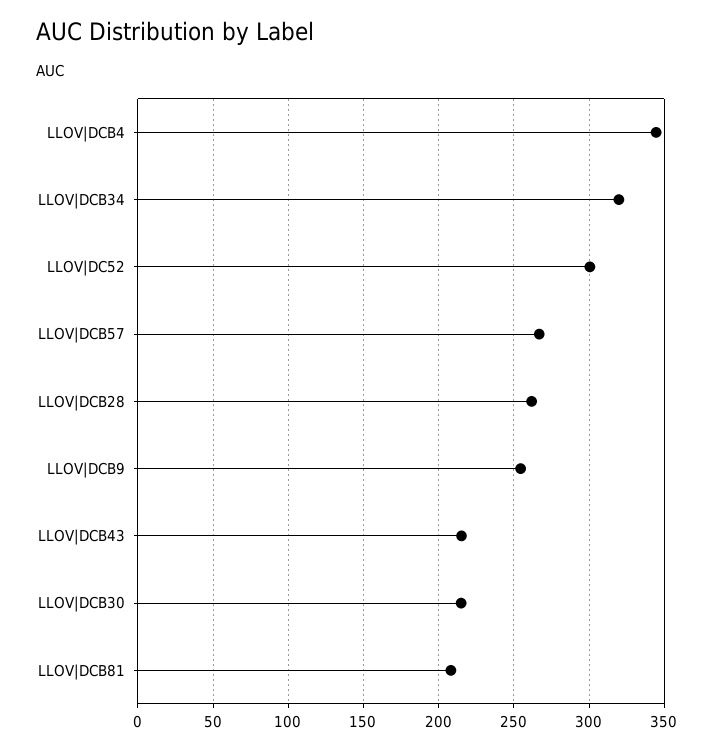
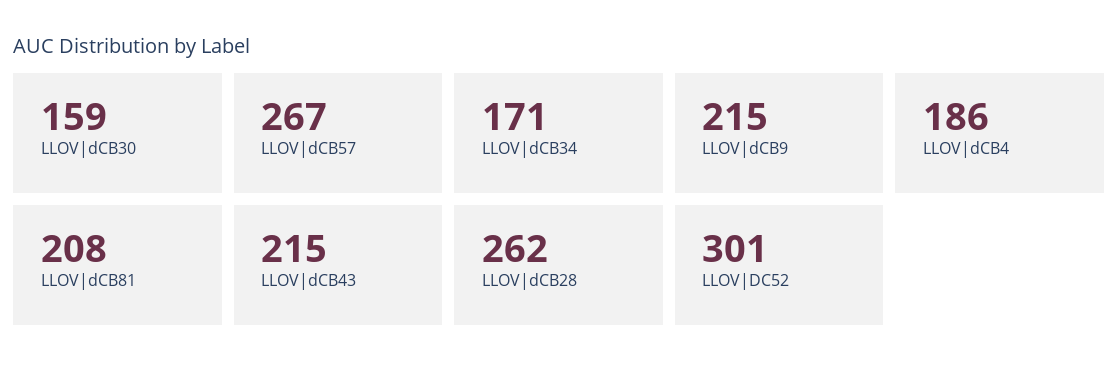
  {
-   "LLOV|DCB4": 345,
+   "LLOV|DCB4": 186,
-   "LLOV|DCB34": 320,
+   "LLOV|DCB34": 171,
    "LLOV|DC52": 301,
    "LLOV|DCB57": 267,
    "LLOV|DCB28": 262,
-   "LLOV|DCB9": 255,
+   "LLOV|DCB9": 215,
    "LLOV|DCB43": 215,
-   "LLOV|DCB30": 215,
+   "LLOV|DCB30": 159,
    "LLOV|DCB81": 208
  }

